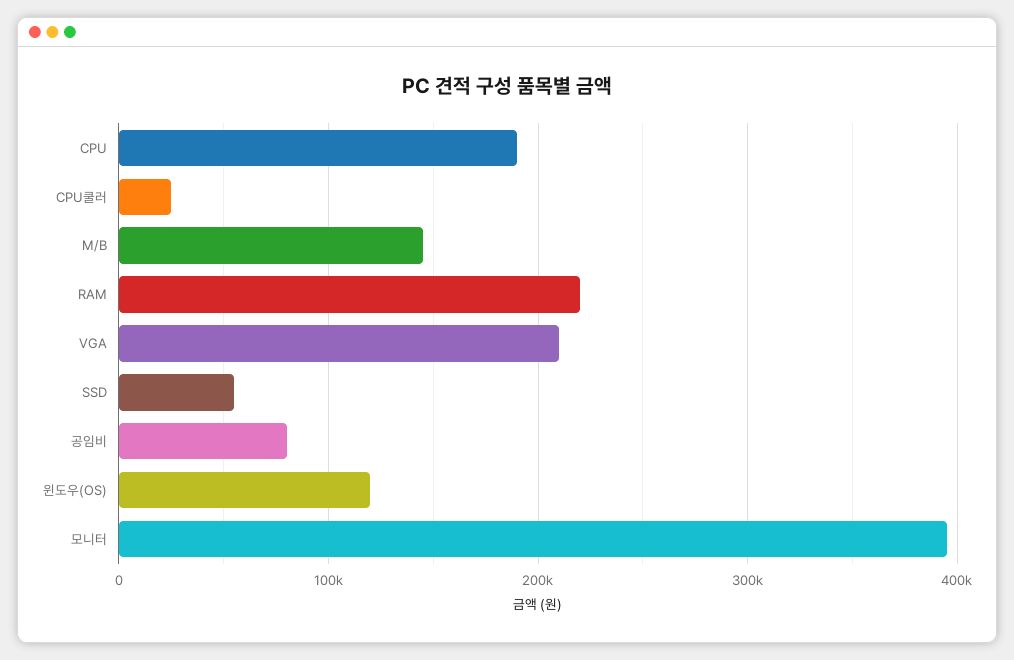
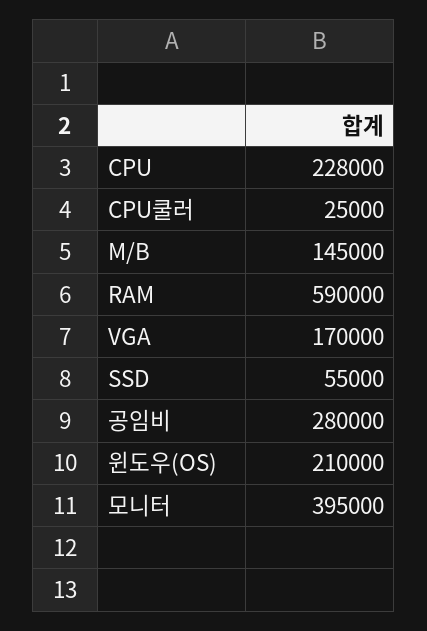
  {
-   "CPU": 190000,
+   "CPU": 228000,
    "CPU쿨러": 25000,
    "M/B": 145000,
-   "RAM": 220000,
+   "RAM": 590000,
-   "VGA": 210000,
+   "VGA": 170000,
    "SSD": 55000,
-   "공임비": 80000,
+   "공임비": 280000,
-   "윈도우(OS)": 120000,
+   "윈도우(OS)": 210000,
    "모니터": 395000
  }

